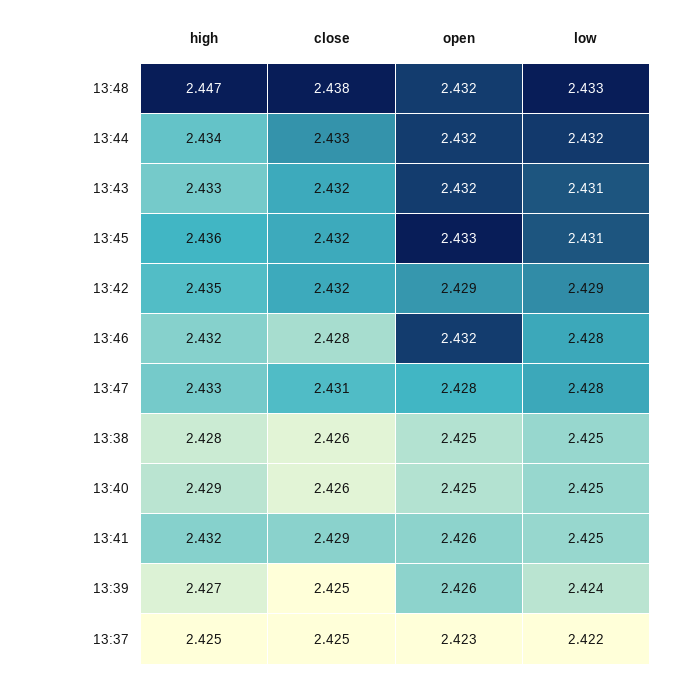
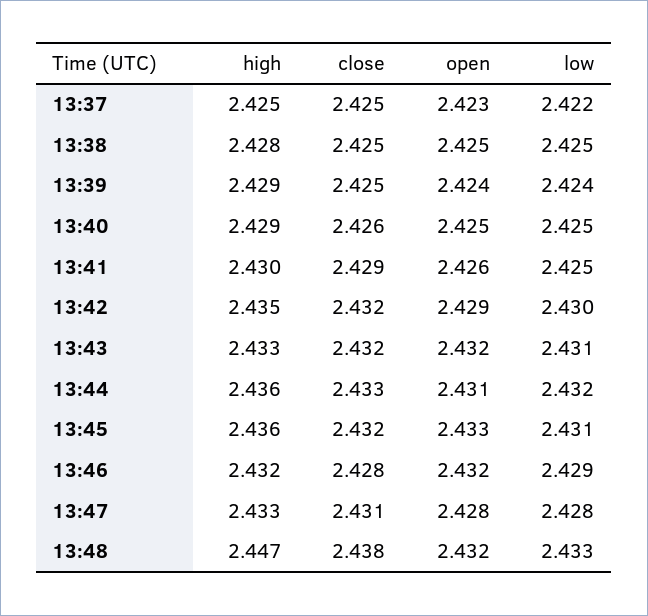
  {
    "high": {
      "13:48": 2.447,
-     "13:44": 2.434,
+     "13:44": 2.436,
      "13:43": 2.433,
      "13:45": 2.436,
      "13:42": 2.435,
      "13:46": 2.432,
      "13:47": 2.433,
      "13:38": 2.428,
      "13:40": 2.429,
-     "13:41": 2.432,
+     "13:41": 2.43,
-     "13:39": 2.427,
+     "13:39": 2.429,
      "13:37": 2.425
    },
    "close": {
      "13:48": 2.438,
      "13:44": 2.433,
      "13:43": 2.432,
      "13:45": 2.432,
      "13:42": 2.432,
      "13:46": 2.428,
      "13:47": 2.431,
-     "13:38": 2.426,
+     "13:38": 2.425,
      "13:40": 2.426,
      "13:41": 2.429,
      "13:39": 2.425,
      "13:37": 2.425
    },
    "open": {
      "13:48": 2.432,
-     "13:44": 2.432,
+     "13:44": 2.431,
      "13:43": 2.432,
      "13:45": 2.433,
      "13:42": 2.429,
      "13:46": 2.432,
      "13:47": 2.428,
      "13:38": 2.425,
      "13:40": 2.425,
      "13:41": 2.426,
-     "13:39": 2.426,
+     "13:39": 2.424,
      "13:37": 2.423
    },
    "low": {
      "13:48": 2.433,
      "13:44": 2.432,
      "13:43": 2.431,
      "13:45": 2.431,
-     "13:42": 2.429,
+     "13:42": 2.43,
-     "13:46": 2.428,
+     "13:46": 2.429,
      "13:47": 2.428,
      "13:38": 2.425,
      "13:40": 2.425,
      "13:41": 2.425,
      "13:39": 2.424,
      "13:37": 2.422
    }
  }

